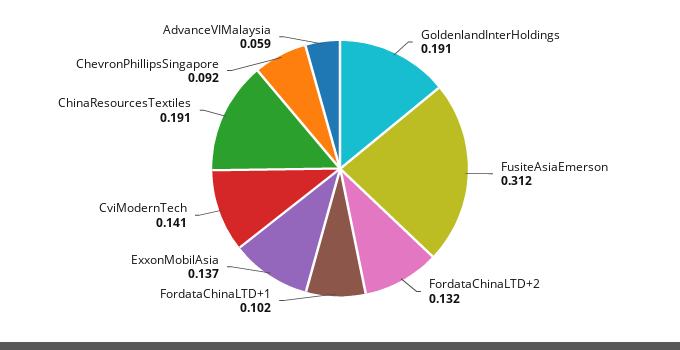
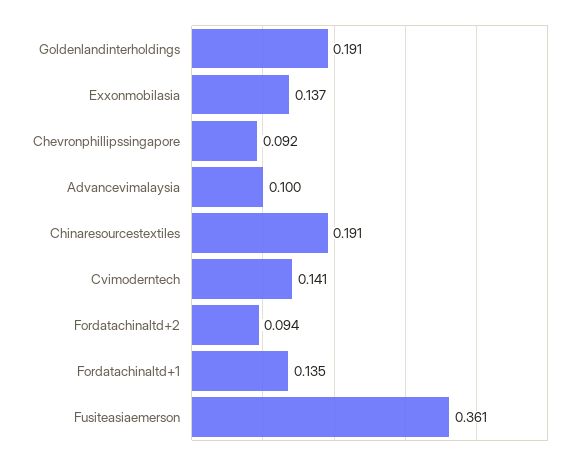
  {
    "GoldenlandInterHoldings": 0.191,
-   "FusiteAsiaEmerson": 0.312,
+   "FusiteAsiaEmerson": 0.361,
-   "FordataChinaLTD+2": 0.132,
+   "FordataChinaLTD+2": 0.094,
-   "FordataChinaLTD+1": 0.102,
+   "FordataChinaLTD+1": 0.135,
    "ExxonMobilAsia": 0.137,
    "CviModernTech": 0.141,
    "ChinaResourcesTextiles": 0.191,
    "ChevronPhillipsSingapore": 0.092,
-   "AdvanceVIMalaysia": 0.059
+   "AdvanceVIMalaysia": 0.1
  }

